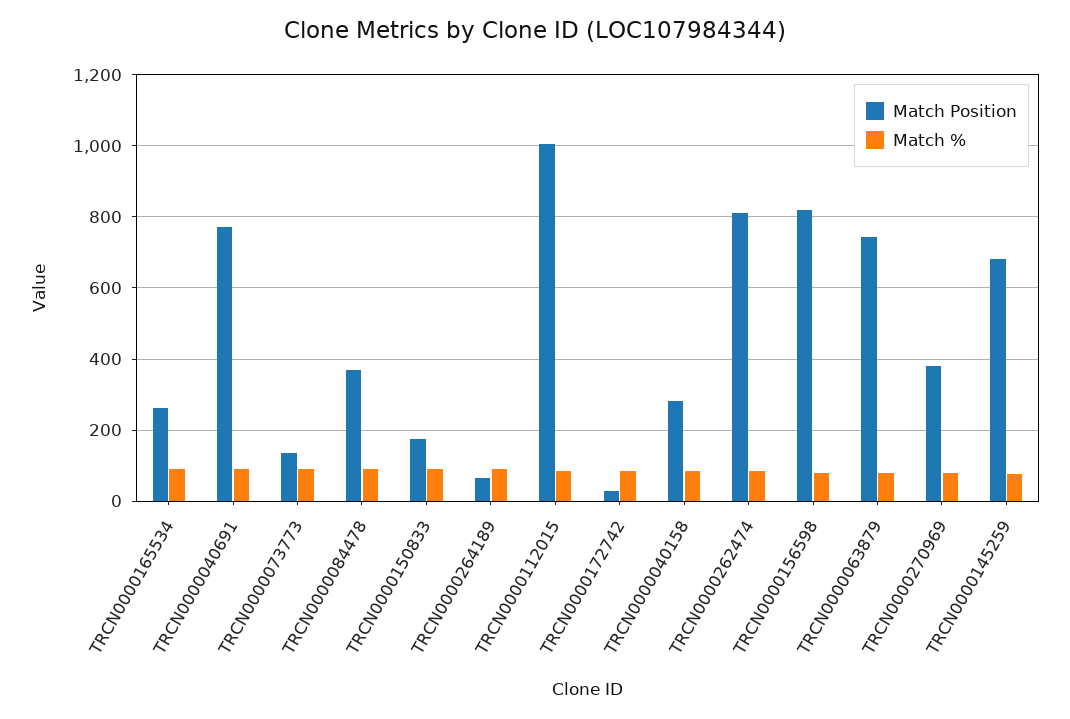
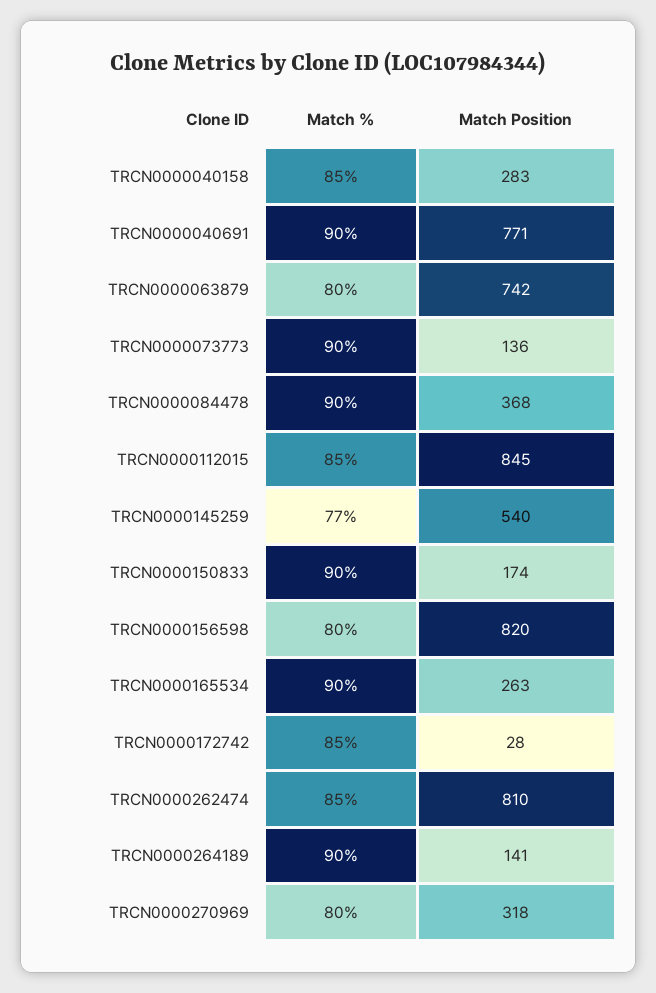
  {
    "Match Position": {
      "TRCN0000165534": 263,
      "TRCN0000040691": 771,
      "TRCN0000073773": 136,
      "TRCN0000084478": 368,
      "TRCN0000150833": 174,
-     "TRCN0000264189": 60,
+     "TRCN0000264189": 141,
-     "TRCN0000112015": 1000,
+     "TRCN0000112015": 845,
      "TRCN0000172742": 28,
      "TRCN0000040158": 283,
      "TRCN0000262474": 810,
      "TRCN0000156598": 820,
      "TRCN0000063879": 742,
-     "TRCN0000270969": 380,
+     "TRCN0000270969": 318,
-     "TRCN0000145259": 680
+     "TRCN0000145259": 540
    },
    "Match %": {
      "TRCN0000165534": 90,
      "TRCN0000040691": 90,
      "TRCN0000073773": 90,
      "TRCN0000084478": 90,
      "TRCN0000150833": 90,
      "TRCN0000264189": 90,
      "TRCN0000112015": 85,
      "TRCN0000172742": 85,
      "TRCN0000040158": 85,
      "TRCN0000262474": 85,
      "TRCN0000156598": 80,
      "TRCN0000063879": 80,
      "TRCN0000270969": 80,
      "TRCN0000145259": 77
    }
  }

